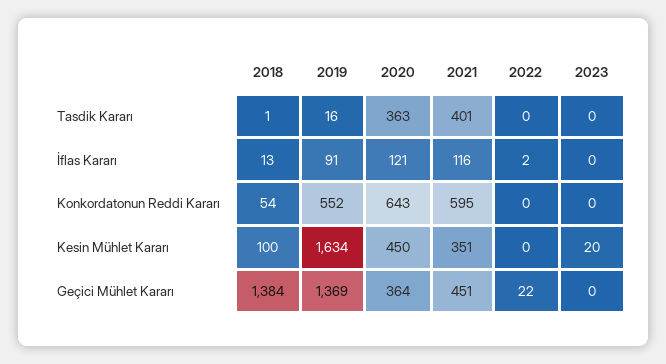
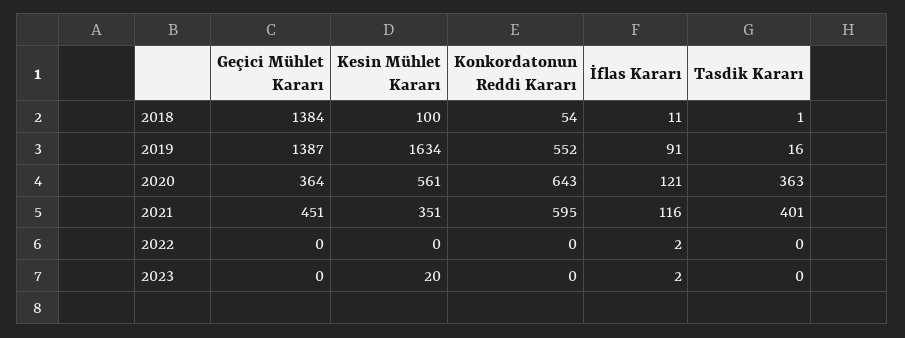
  {
    "2018": {
      "Tasdik Kararı": 1,
-     "İflas Kararı": 13,
+     "İflas Kararı": 11,
      "Konkordatonun Reddi Kararı": 54,
      "Kesin Mühlet Kararı": 100,
      "Geçici Mühlet Kararı": 1384
    },
    "2019": {
      "Tasdik Kararı": 16,
      "İflas Kararı": 91,
      "Konkordatonun Reddi Kararı": 552,
      "Kesin Mühlet Kararı": 1634,
-     "Geçici Mühlet Kararı": 1369
+     "Geçici Mühlet Kararı": 1387
    },
    "2020": {
      "Tasdik Kararı": 363,
      "İflas Kararı": 121,
      "Konkordatonun Reddi Kararı": 643,
-     "Kesin Mühlet Kararı": 450,
+     "Kesin Mühlet Kararı": 561,
      "Geçici Mühlet Kararı": 364
    },
    "2021": {
      "Tasdik Kararı": 401,
      "İflas Kararı": 116,
      "Konkordatonun Reddi Kararı": 595,
      "Kesin Mühlet Kararı": 351,
      "Geçici Mühlet Kararı": 451
    },
    "2022": {
      "Tasdik Kararı": 0,
      "İflas Kararı": 2,
      "Konkordatonun Reddi Kararı": 0,
      "Kesin Mühlet Kararı": 0,
-     "Geçici Mühlet Kararı": 22
+     "Geçici Mühlet Kararı": 0
    },
    "2023": {
      "Tasdik Kararı": 0,
-     "İflas Kararı": 0,
+     "İflas Kararı": 2,
      "Konkordatonun Reddi Kararı": 0,
      "Kesin Mühlet Kararı": 20,
      "Geçici Mühlet Kararı": 0
    }
  }

